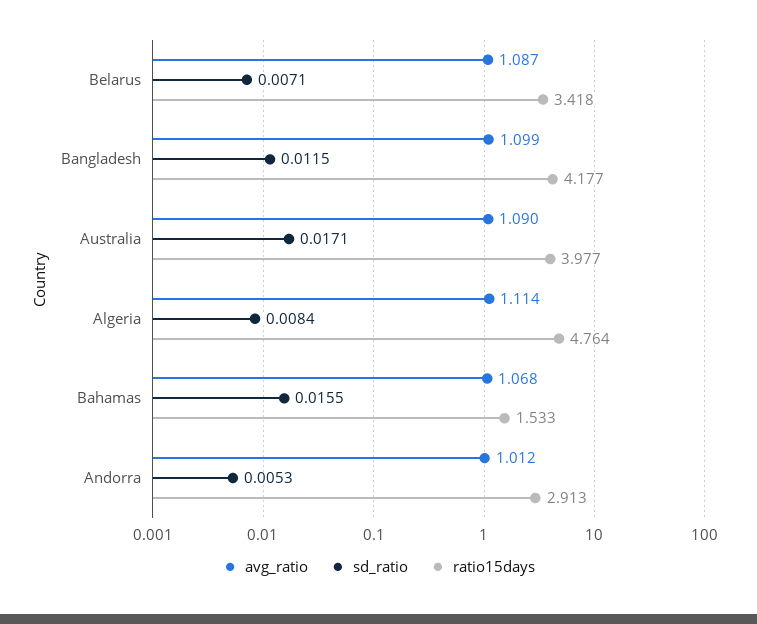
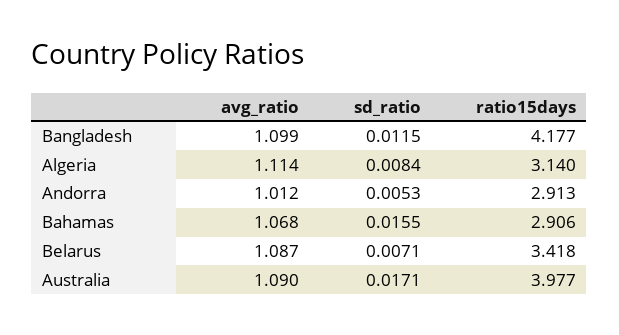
  {
    "avg_ratio": {
      "Belarus": 1.087,
      "Bangladesh": 1.099,
      "Australia": 1.09,
      "Algeria": 1.114,
      "Bahamas": 1.068,
      "Andorra": 1.012
    },
    "sd_ratio": {
      "Belarus": 0.0071,
      "Bangladesh": 0.0115,
      "Australia": 0.0171,
      "Algeria": 0.0084,
      "Bahamas": 0.0155,
      "Andorra": 0.0053
    },
    "ratio15days": {
      "Belarus": 3.418,
      "Bangladesh": 4.177,
      "Australia": 3.977,
-     "Algeria": 4.764,
+     "Algeria": 3.14,
-     "Bahamas": 1.533,
+     "Bahamas": 2.906,
      "Andorra": 2.913
    }
  }

